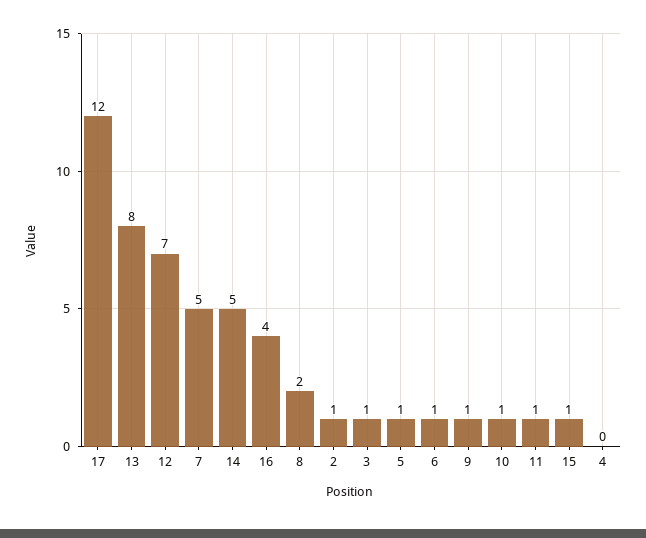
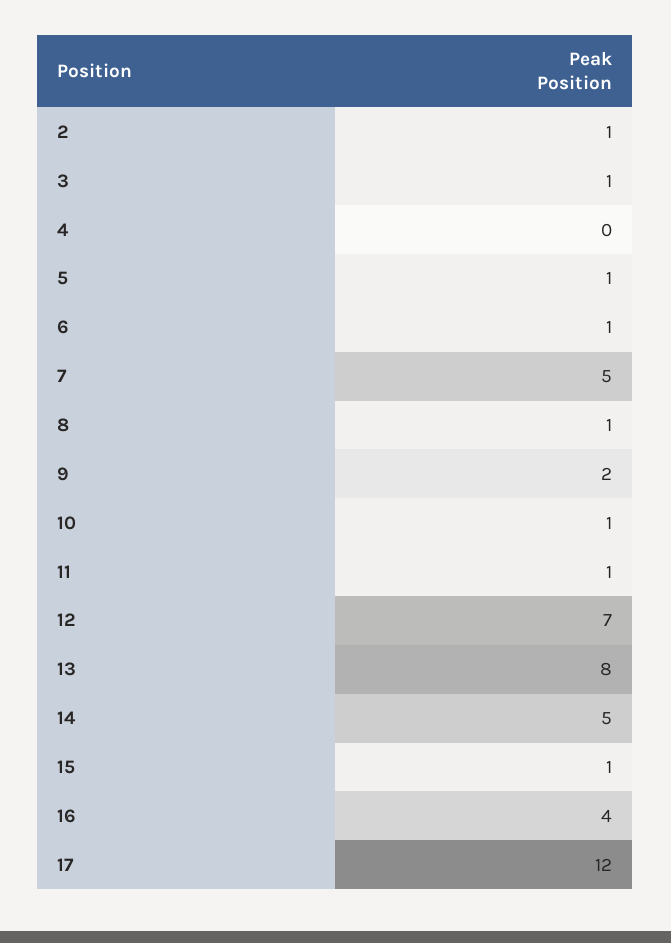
  {
    "17": 12,
    "13": 8,
    "12": 7,
    "7": 5,
    "14": 5,
    "16": 4,
-   "8": 2,
+   "8": 1,
    "2": 1,
    "3": 1,
    "5": 1,
    "6": 1,
-   "9": 1,
+   "9": 2,
    "10": 1,
    "11": 1,
    "15": 1,
    "4": 0
  }

